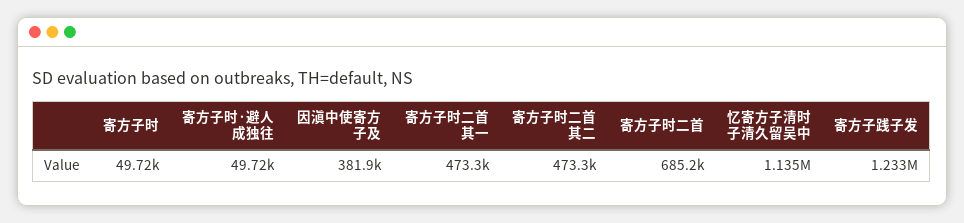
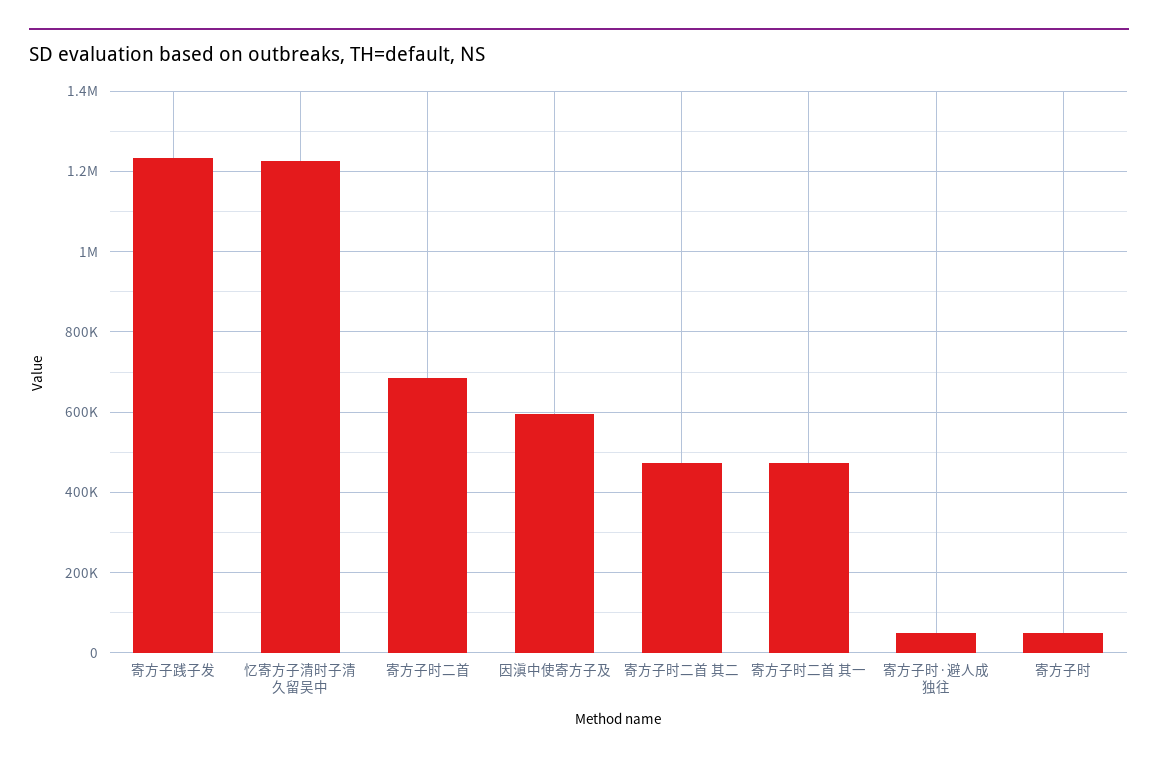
  {
    "寄方子时": 49720,
    "寄方子时·避人成独往": 49720,
-   "因滇中使寄方子及": 381900,
+   "因滇中使寄方子及": 600000,
    "寄方子时二首 其一": 473300,
    "寄方子时二首 其二": 473300,
    "寄方子时二首": 685200,
-   "忆寄方子清时子清久留吴中": 1135000,
+   "忆寄方子清时子清久留吴中": 1220000,
    "寄方子践子发": 1233000
  }

